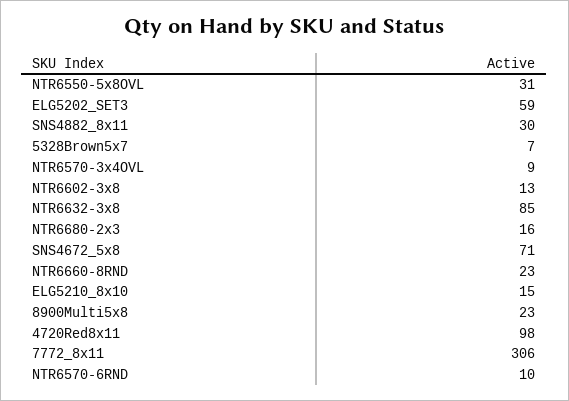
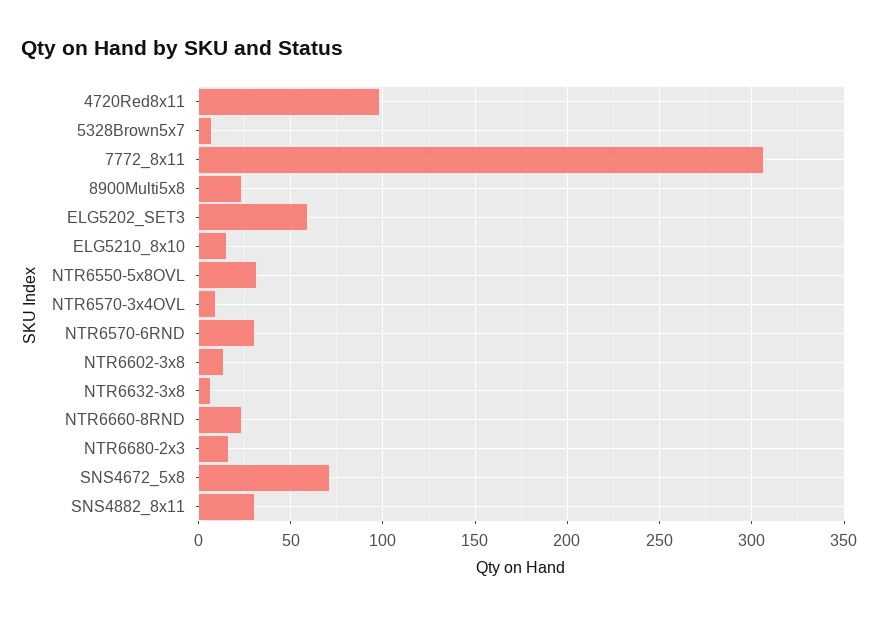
  {
    "NTR6550-5x8OVL": 31,
    "ELG5202_SET3": 59,
    "SNS4882_8x11": 30,
    "5328Brown5x7": 7,
    "NTR6570-3x4OVL": 9,
    "NTR6602-3x8": 13,
-   "NTR6632-3x8": 85,
+   "NTR6632-3x8": 5,
    "NTR6680-2x3": 16,
    "SNS4672_5x8": 71,
    "NTR6660-8RND": 23,
    "ELG5210_8x10": 15,
    "8900Multi5x8": 23,
    "4720Red8x11": 98,
    "7772_8x11": 306,
-   "NTR6570-6RND": 10
+   "NTR6570-6RND": 30
  }

